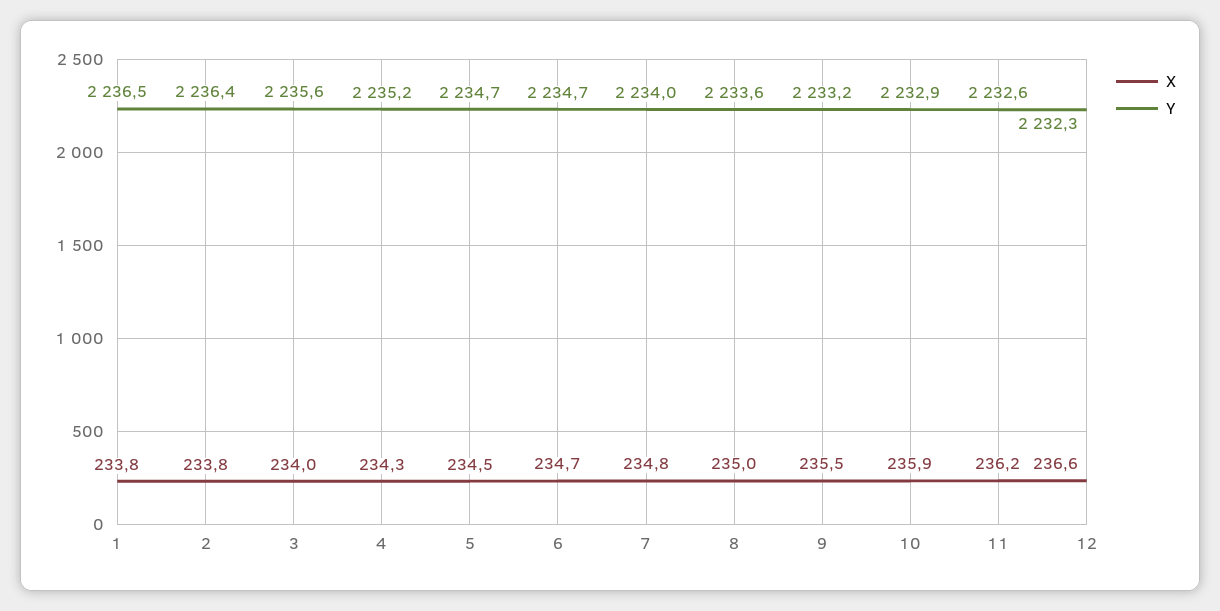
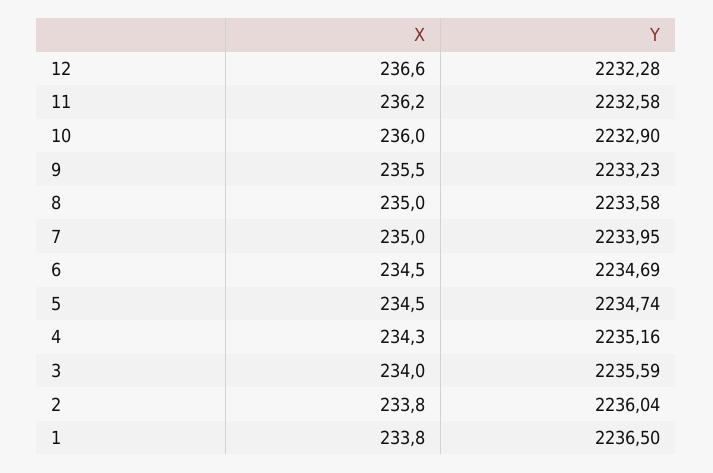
  {
    "X": {
      "1": 233.8,
      "2": 233.8,
      "3": 234,
      "4": 234.3,
      "5": 234.5,
-     "6": 234.7,
+     "6": 234.5,
-     "7": 234.8,
+     "7": 235,
      "8": 235,
      "9": 235.5,
-     "10": 235.9,
+     "10": 236,
      "11": 236.2,
      "12": 236.6
    },
    "Y": {
      "1": 2236.5,
-     "2": 2236.4,
+     "2": 2236.04,
      "3": 2235.59,
      "4": 2235.16,
      "5": 2234.74,
      "6": 2234.69,
      "7": 2233.95,
      "8": 2233.58,
      "9": 2233.23,
      "10": 2232.9,
      "11": 2232.58,
      "12": 2232.28
    }
  }

